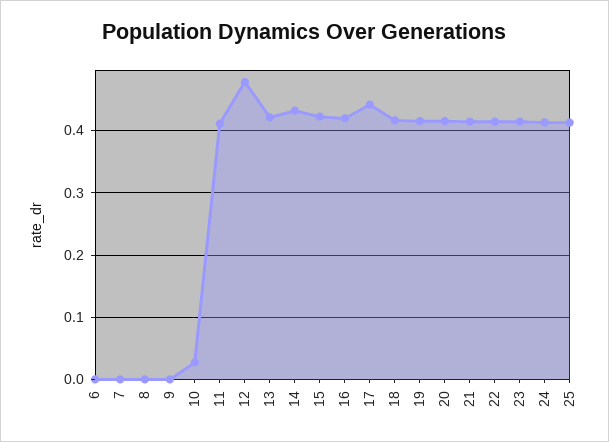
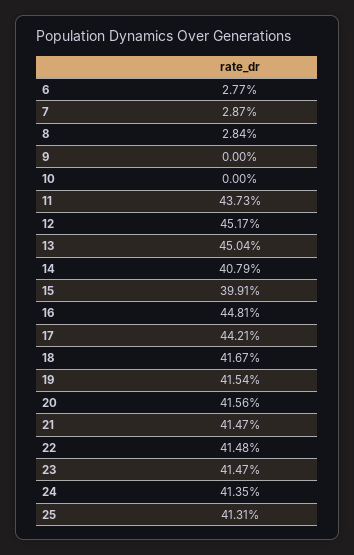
  {
-   "6": 0,
+   "6": 0.0277,
-   "7": 0,
+   "7": 0.0287,
-   "8": 0,
+   "8": 0.0284,
    "9": 0,
-   "10": 0.03,
+   "10": 0,
-   "11": 0.41,
+   "11": 0.4373,
-   "12": 0.48,
+   "12": 0.4517,
-   "13": 0.42,
+   "13": 0.4504,
-   "14": 0.43,
+   "14": 0.4079,
-   "15": 0.42,
+   "15": 0.3991,
-   "16": 0.42,
+   "16": 0.4481,
    "17": 0.4421,
    "18": 0.4167,
    "19": 0.4154,
    "20": 0.4156,
    "21": 0.4147,
    "22": 0.4148,
    "23": 0.4147,
    "24": 0.4135,
    "25": 0.4131
  }

